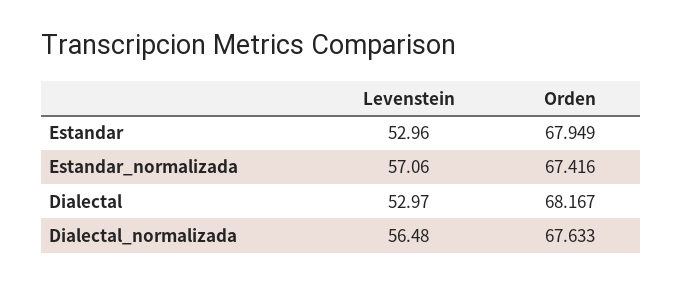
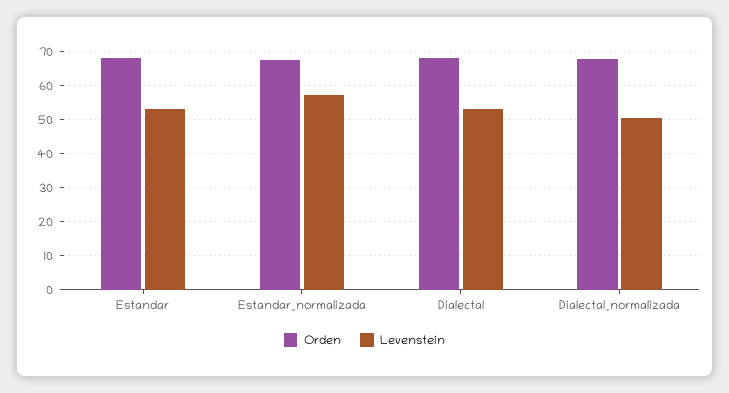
  {
    "Levenstein": {
      "Estandar": 52.96,
      "Estandar_normalizada": 57.06,
      "Dialectal": 52.97,
-     "Dialectal_normalizada": 56.48
+     "Dialectal_normalizada": 50
    },
    "Orden": {
      "Estandar": 67.949,
      "Estandar_normalizada": 67.416,
      "Dialectal": 68.167,
      "Dialectal_normalizada": 67.633
    }
  }

